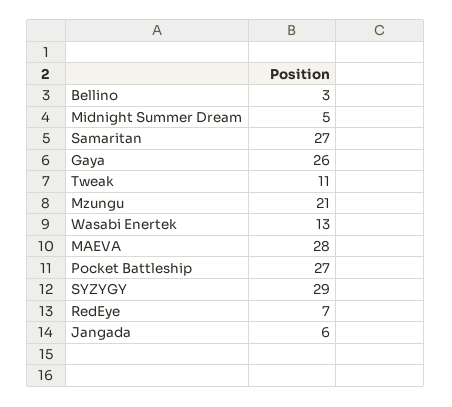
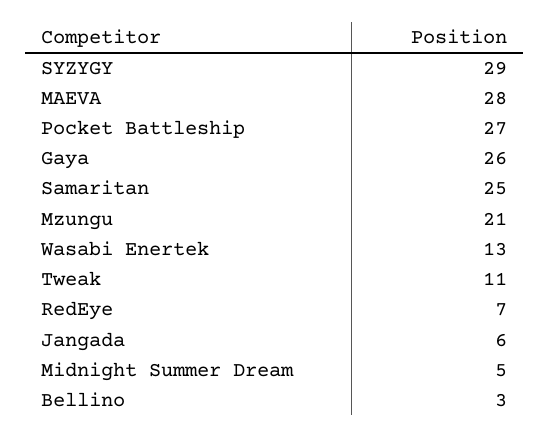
  {
    "Bellino": 3,
    "Midnight Summer Dream": 5,
-   "Samaritan": 27,
+   "Samaritan": 25,
    "Gaya": 26,
    "Tweak": 11,
    "Mzungu": 21,
    "Wasabi Enertek": 13,
    "MAEVA": 28,
    "Pocket Battleship": 27,
    "SYZYGY": 29,
    "RedEye": 7,
    "Jangada": 6
  }

